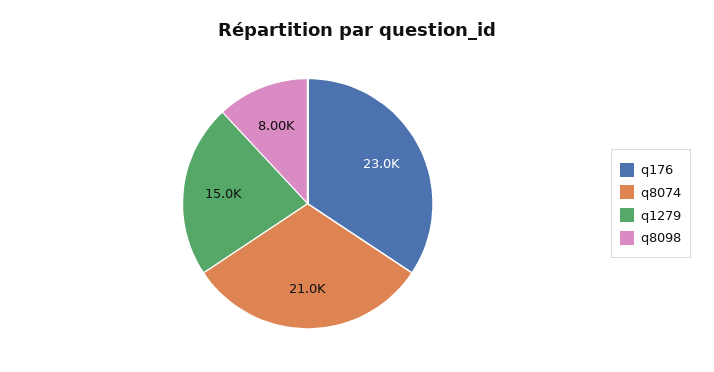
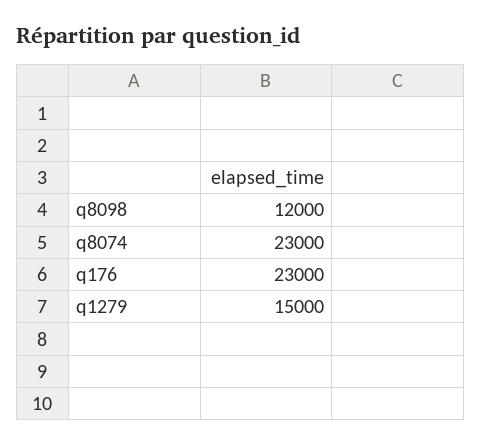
  {
    "q176": 23000,
-   "q8074": 21000,
+   "q8074": 23000,
    "q1279": 15000,
-   "q8098": 8000
+   "q8098": 12000
  }

